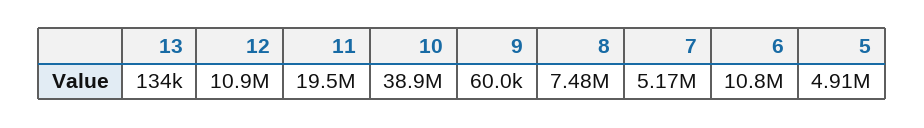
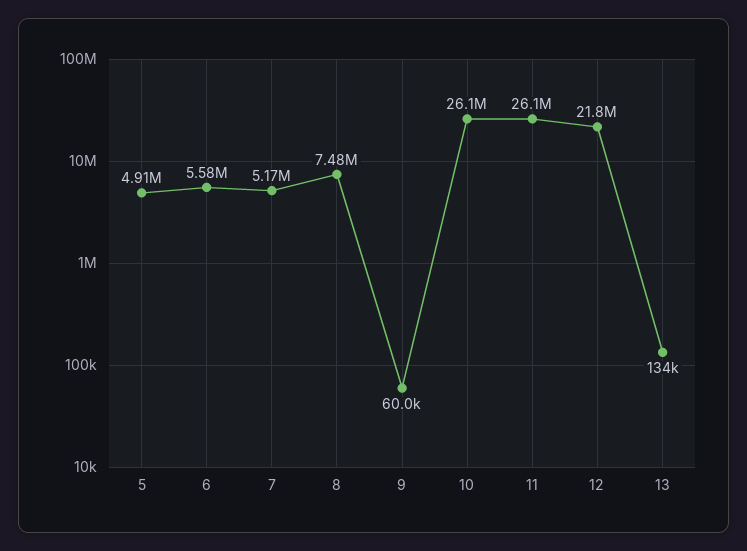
  {
    "13": 134000,
-   "12": 10900000,
+   "12": 21800000,
-   "11": 19500000,
+   "11": 26100000,
-   "10": 38900000,
+   "10": 26100000,
    "9": 60000,
    "8": 7480000,
    "7": 5170000,
-   "6": 10800000,
+   "6": 5580000,
    "5": 4910000
  }

